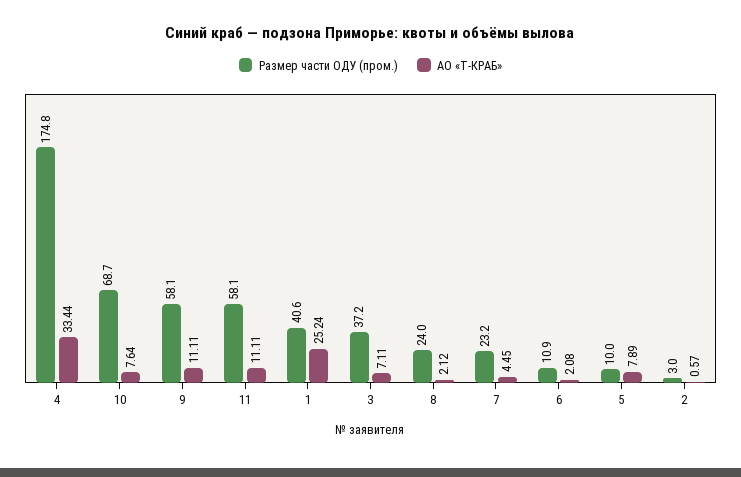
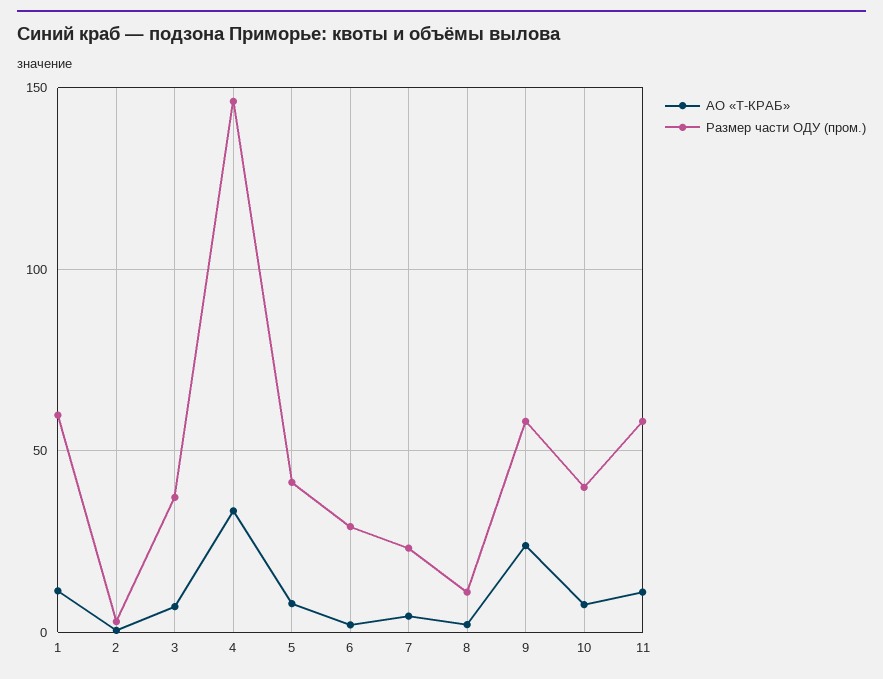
  {
    "Размер части ОДУ (пром.)": {
-     "4": 174.8,
+     "4": 145,
-     "10": 68.7,
+     "10": 40,
      "9": 58.1,
      "11": 58.1,
-     "1": 40.6,
+     "1": 60,
      "3": 37.2,
-     "8": 24,
+     "8": 10,
      "7": 23.2,
-     "6": 10.9,
+     "6": 30,
-     "5": 10,
+     "5": 40,
      "2": 3
    },
    "АО «Т-КРАБ»": {
      "4": 33.44,
      "10": 7.64,
-     "9": 11.11,
+     "9": 25,
      "11": 11.11,
-     "1": 25.24,
+     "1": 10,
      "3": 7.11,
      "8": 2.12,
      "7": 4.45,
      "6": 2.08,
      "5": 7.89,
      "2": 0.57
    }
  }

